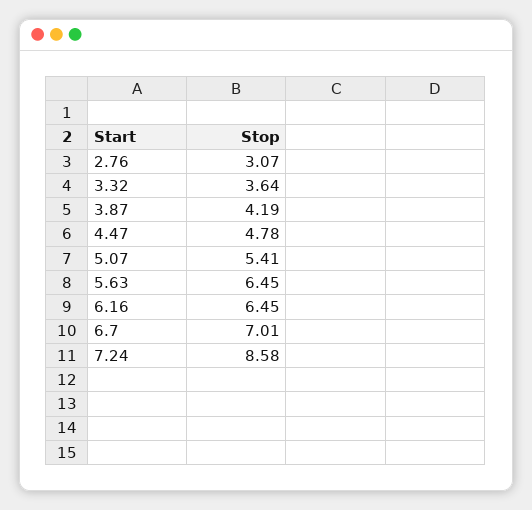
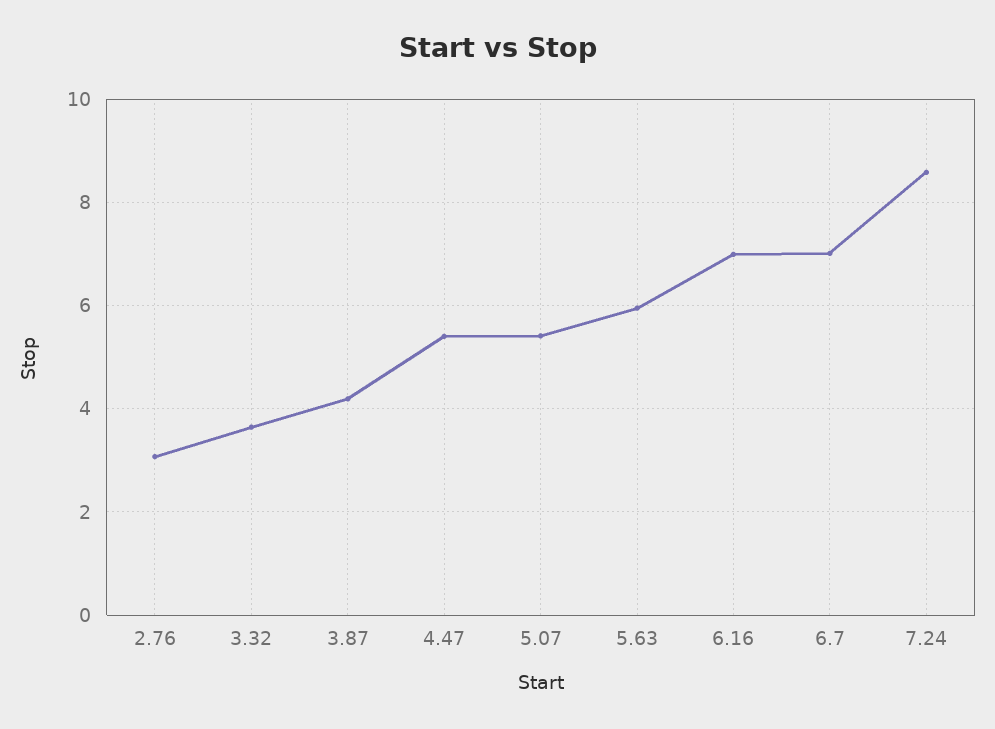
  {
    "2.76": 3.07,
    "3.32": 3.64,
    "3.87": 4.19,
-   "4.47": 4.78,
+   "4.47": 5.4,
    "5.07": 5.41,
-   "5.63": 6.45,
+   "5.63": 6,
-   "6.16": 6.45,
+   "6.16": 7,
    "6.7": 7.01,
    "7.24": 8.58
  }

